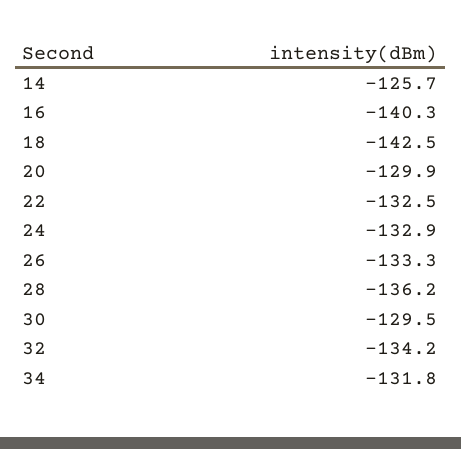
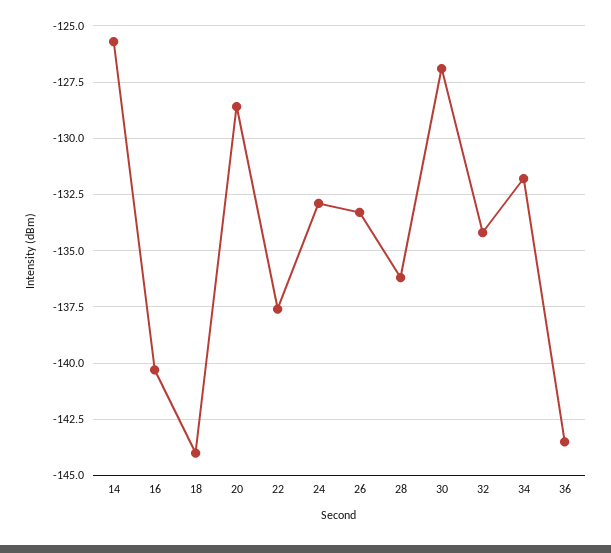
  {
    "14": -125.7,
    "16": -140.3,
-   "18": -142.5,
+   "18": -144,
-   "20": -129.9,
+   "20": -128.5,
-   "22": -132.5,
+   "22": -137.5,
    "24": -132.9,
    "26": -133.3,
    "28": -136.2,
-   "30": -129.5,
+   "30": -127,
    "32": -134.2,
-   "34": -131.8
+   "34": -131.8,
+   "36": -143.5
  }

